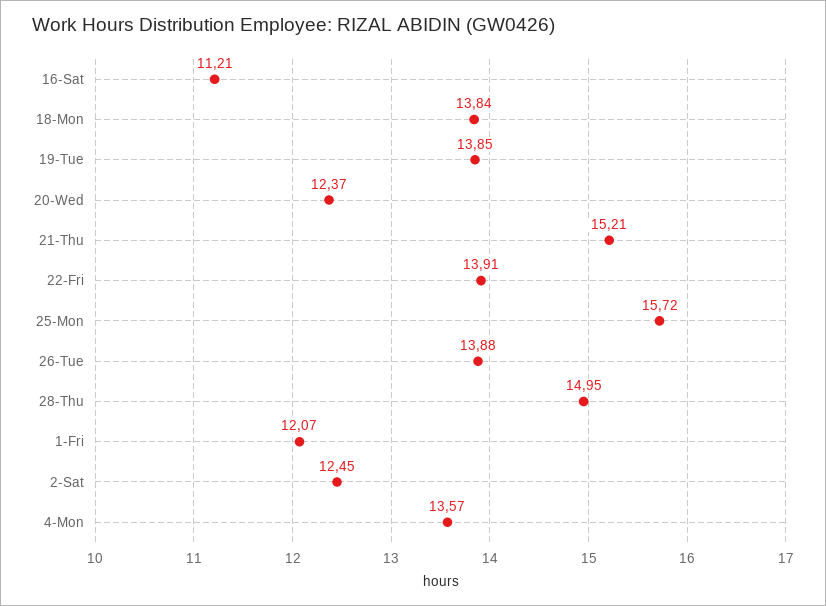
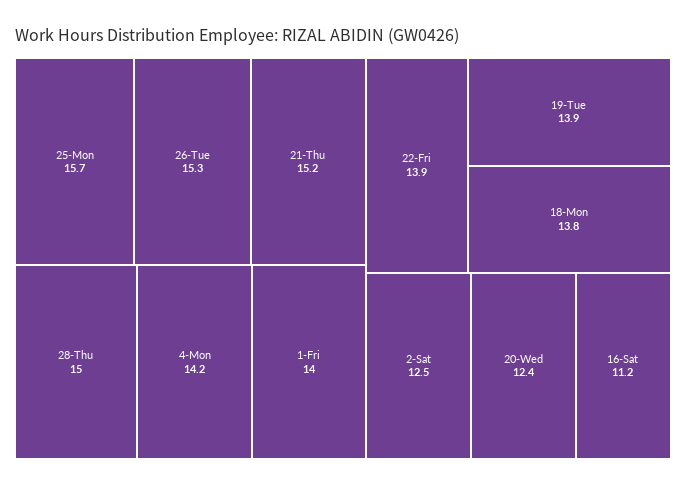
  {
    "16-Sat": 11.21,
    "18-Mon": 13.84,
    "19-Tue": 13.85,
    "20-Wed": 12.37,
    "21-Thu": 15.21,
    "22-Fri": 13.91,
    "25-Mon": 15.72,
-   "26-Tue": 13.88,
+   "26-Tue": 15.3,
    "28-Thu": 14.95,
-   "1-Fri": 12.07,
+   "1-Fri": 14,
    "2-Sat": 12.45,
-   "4-Mon": 13.57
+   "4-Mon": 14.2
  }

